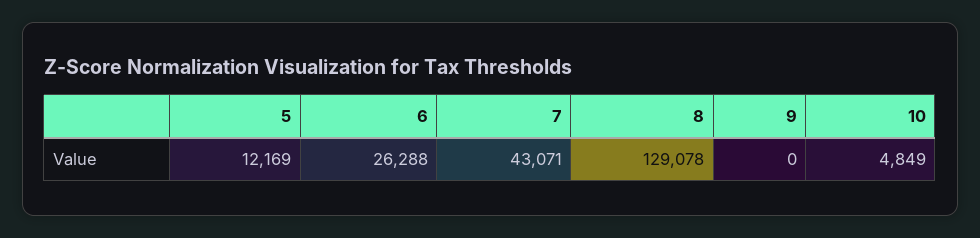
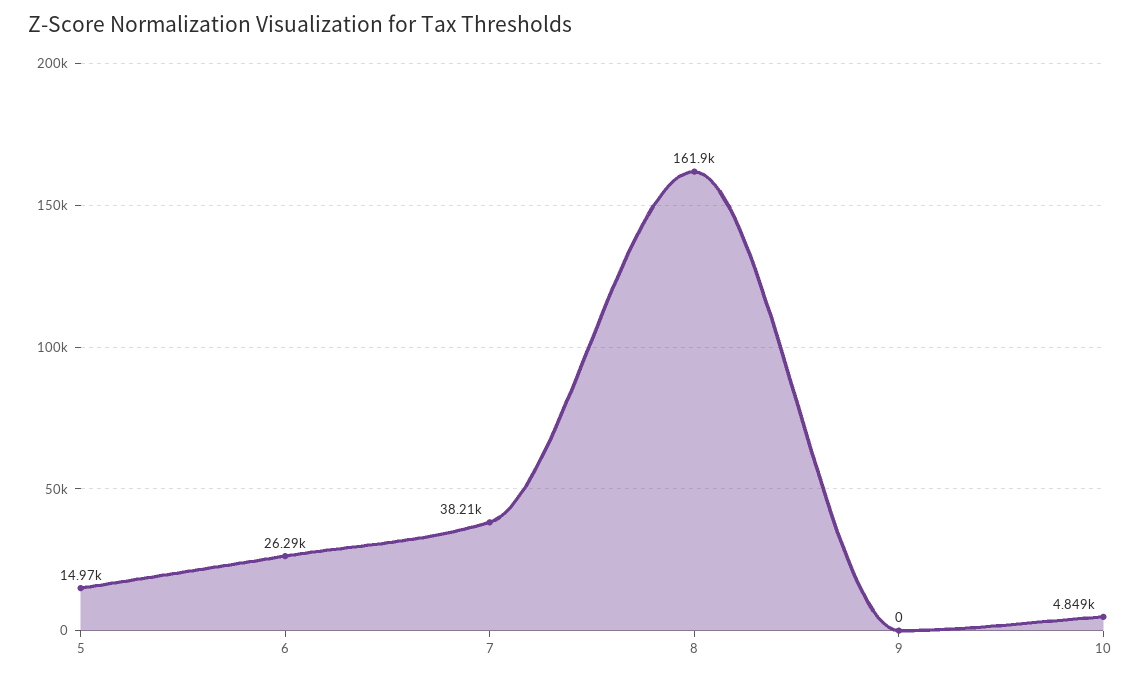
  {
-   "5": 12169,
+   "5": 14970,
    "6": 26288,
-   "7": 43071,
+   "7": 38210,
-   "8": 129078,
+   "8": 161900,
    "9": 0,
    "10": 4849
  }

